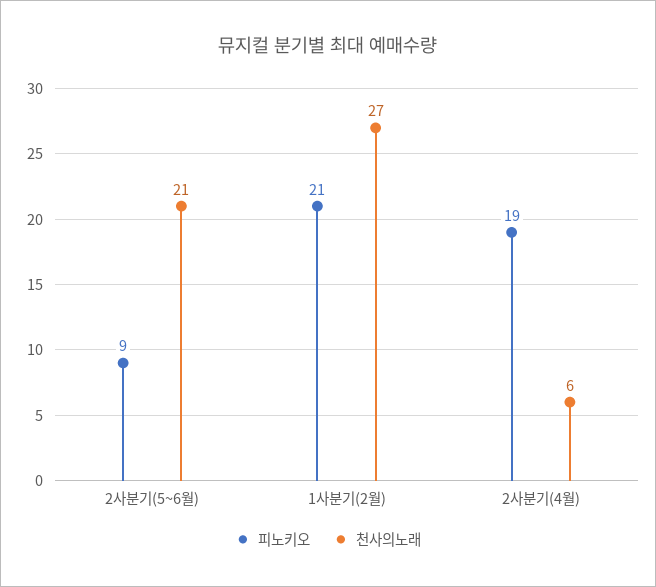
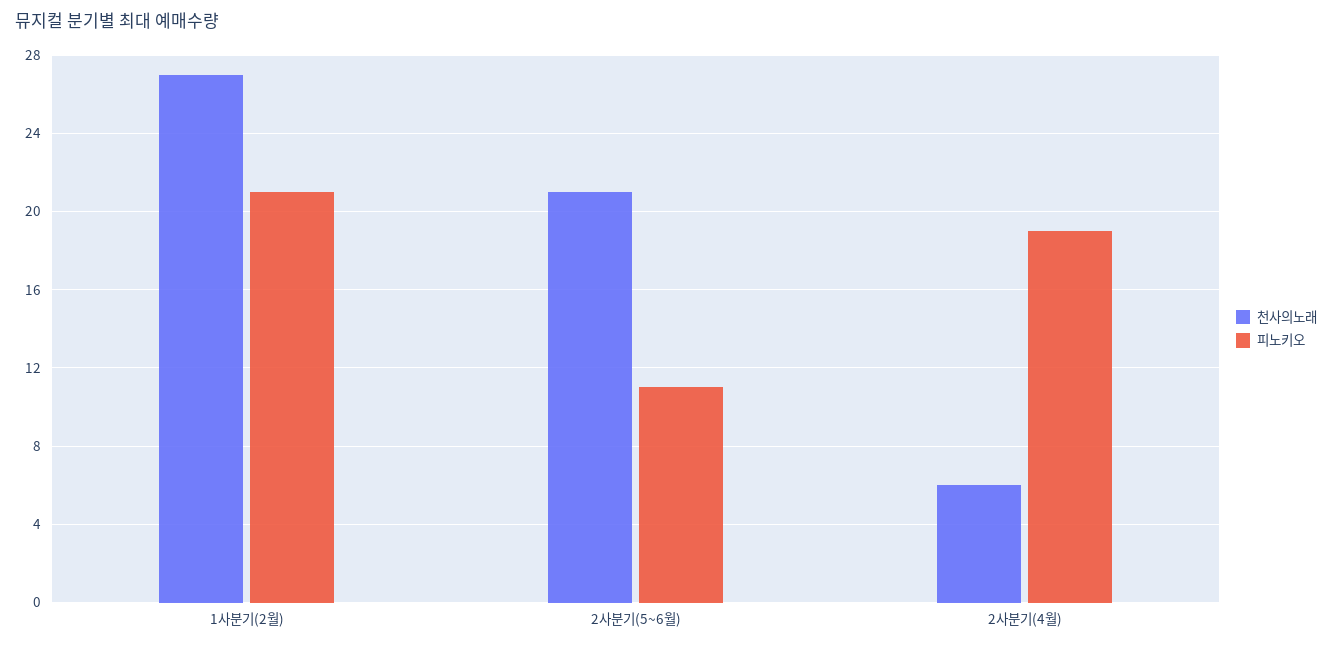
  {
    "피노키오": {
-     "2사분기(5~6월)": 9,
+     "2사분기(5~6월)": 11,
      "1사분기(2월)": 21,
      "2사분기(4월)": 19
    },
    "천사의노래": {
      "2사분기(5~6월)": 21,
      "1사분기(2월)": 27,
      "2사분기(4월)": 6
    }
  }

